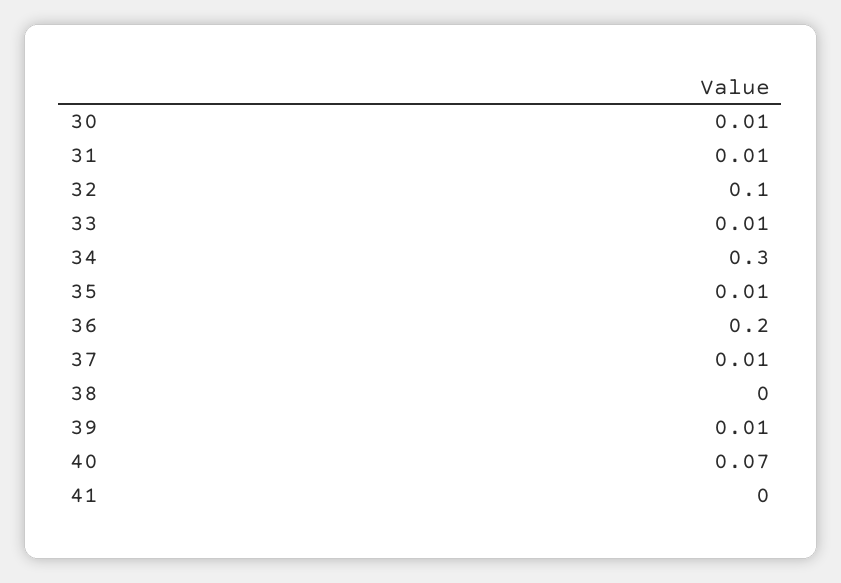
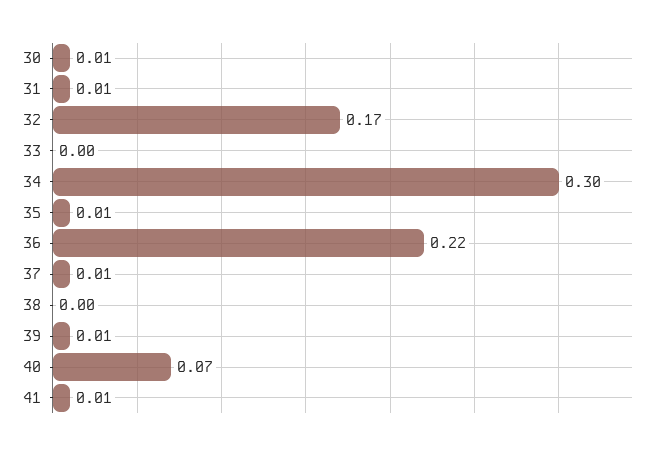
  {
    "30": 0.01,
    "31": 0.01,
-   "32": 0.1,
+   "32": 0.17,
-   "33": 0.01,
+   "33": 0,
    "34": 0.3,
    "35": 0.01,
-   "36": 0.2,
+   "36": 0.22,
    "37": 0.01,
    "38": 0,
    "39": 0.01,
    "40": 0.07,
-   "41": 0
+   "41": 0.01
  }

